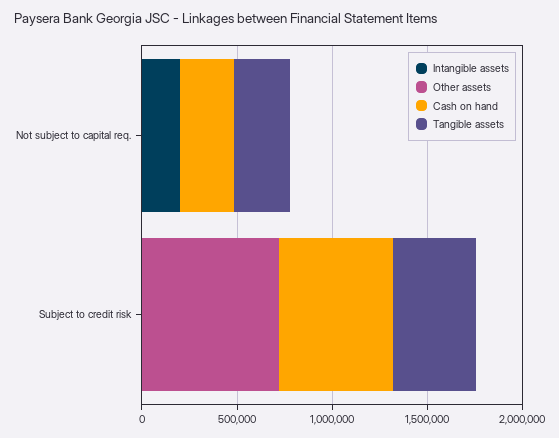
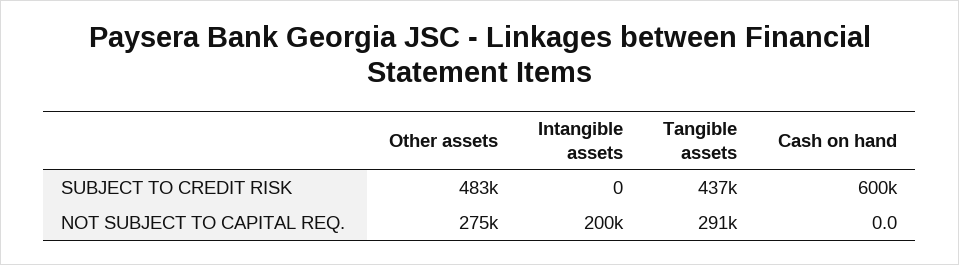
  {
    "Intangible assets": {
      "Not subject to capital req.": 200000,
      "Subject to credit risk": 0
    },
    "Other assets": {
-     "Not subject to capital req.": 0,
+     "Not subject to capital req.": 275000,
-     "Subject to credit risk": 700000
+     "Subject to credit risk": 483000
    },
    "Cash on hand": {
-     "Not subject to capital req.": 300000,
+     "Not subject to capital req.": 0,
      "Subject to credit risk": 600000
    },
    "Tangible assets": {
      "Not subject to capital req.": 291000,
      "Subject to credit risk": 437000
    }
  }

